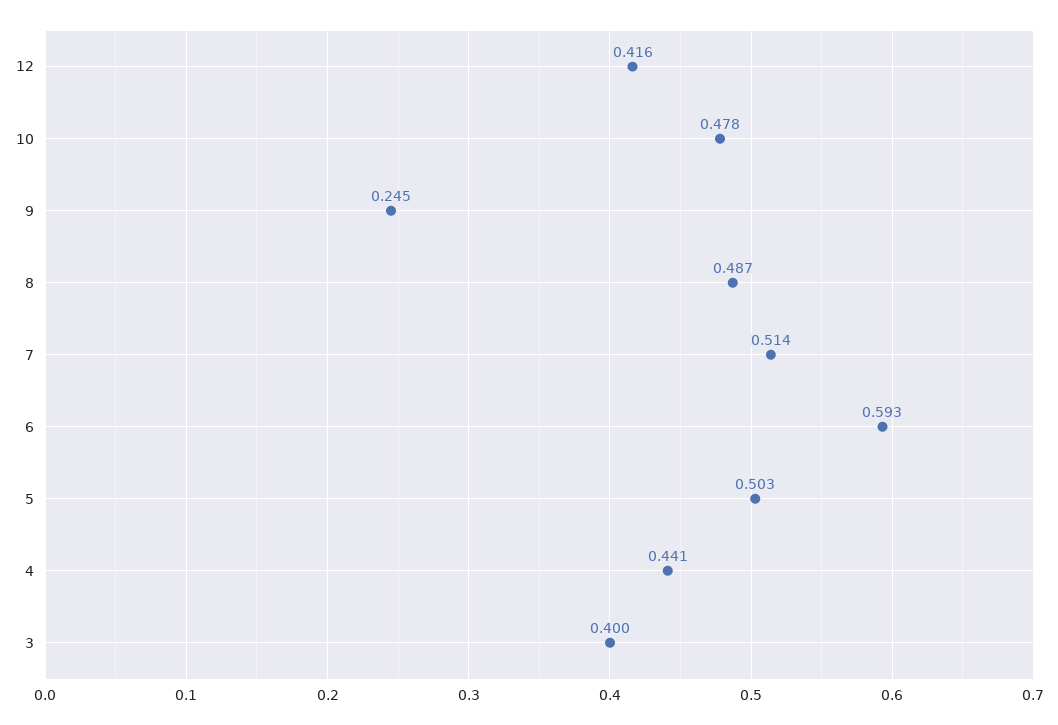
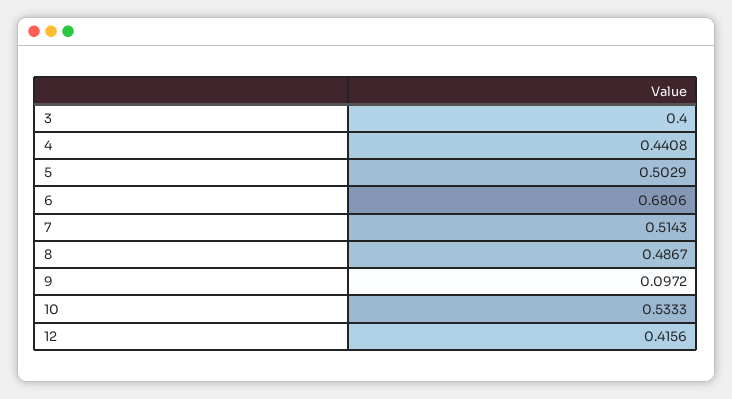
  {
    "12": 0.4156,
-   "10": 0.478,
+   "10": 0.5333,
-   "9": 0.245,
+   "9": 0.0972,
    "8": 0.4867,
    "7": 0.5143,
-   "6": 0.593,
+   "6": 0.6806,
    "5": 0.5029,
    "4": 0.4408,
    "3": 0.4
  }

